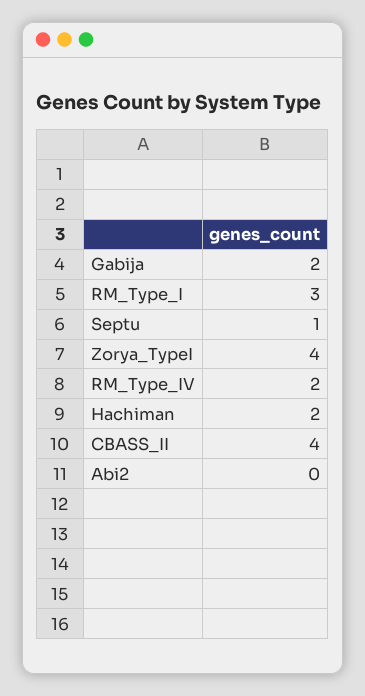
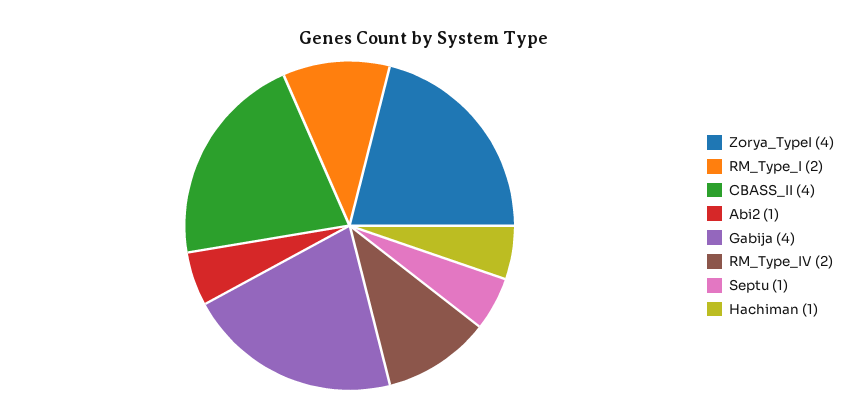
  {
-   "Gabija": 2,
+   "Gabija": 4,
-   "RM_Type_I": 3,
+   "RM_Type_I": 2,
    "Septu": 1,
    "Zorya_TypeI": 4,
    "RM_Type_IV": 2,
-   "Hachiman": 2,
+   "Hachiman": 1,
    "CBASS_II": 4,
-   "Abi2": 0
+   "Abi2": 1
  }

